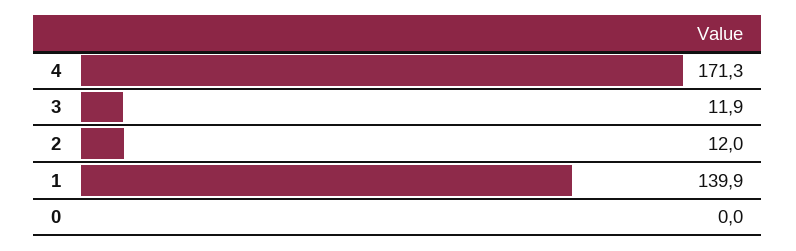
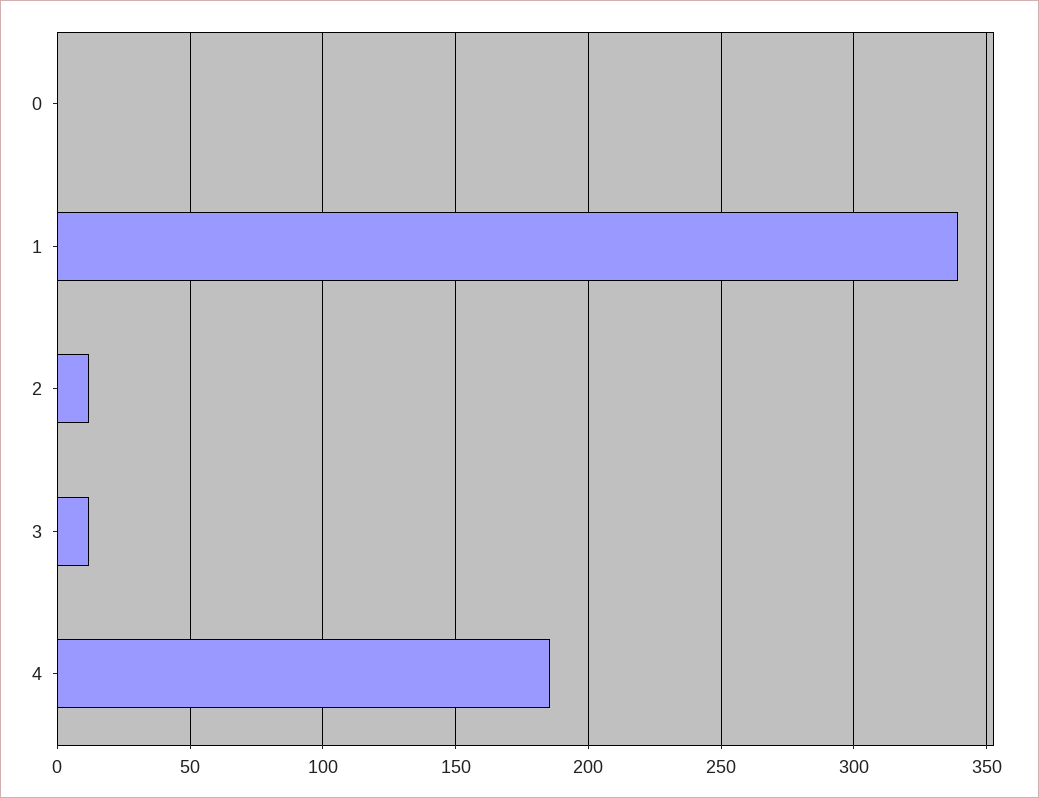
  {
-   "4": 171.3,
+   "4": 185,
    "3": 11.9,
    "2": 12,
-   "1": 139.9,
+   "1": 340,
    "0": 0
  }

